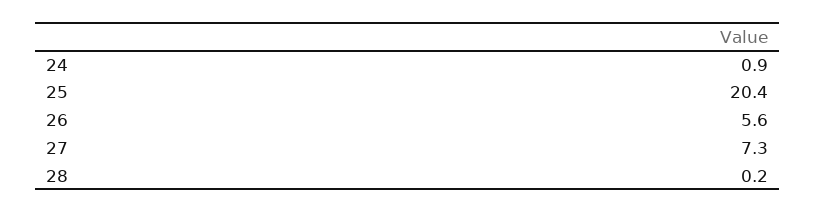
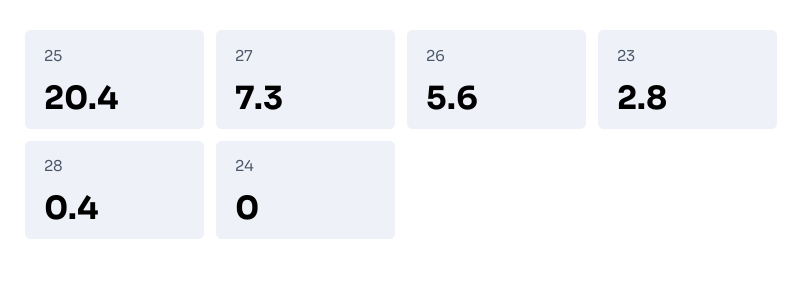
  {
-   "24": 0.9,
+   "24": 0,
    "25": 20.4,
    "26": 5.6,
    "27": 7.3,
-   "28": 0.2
+   "28": 0.4,
+   "23": 2.8
  }

